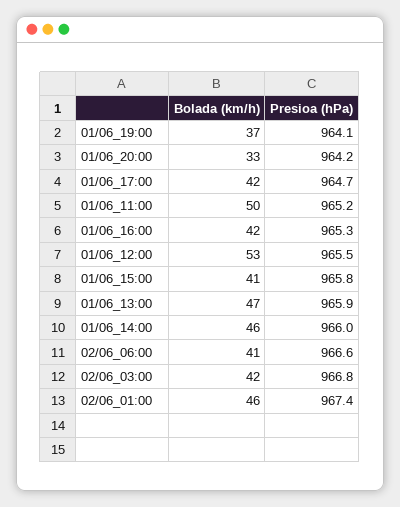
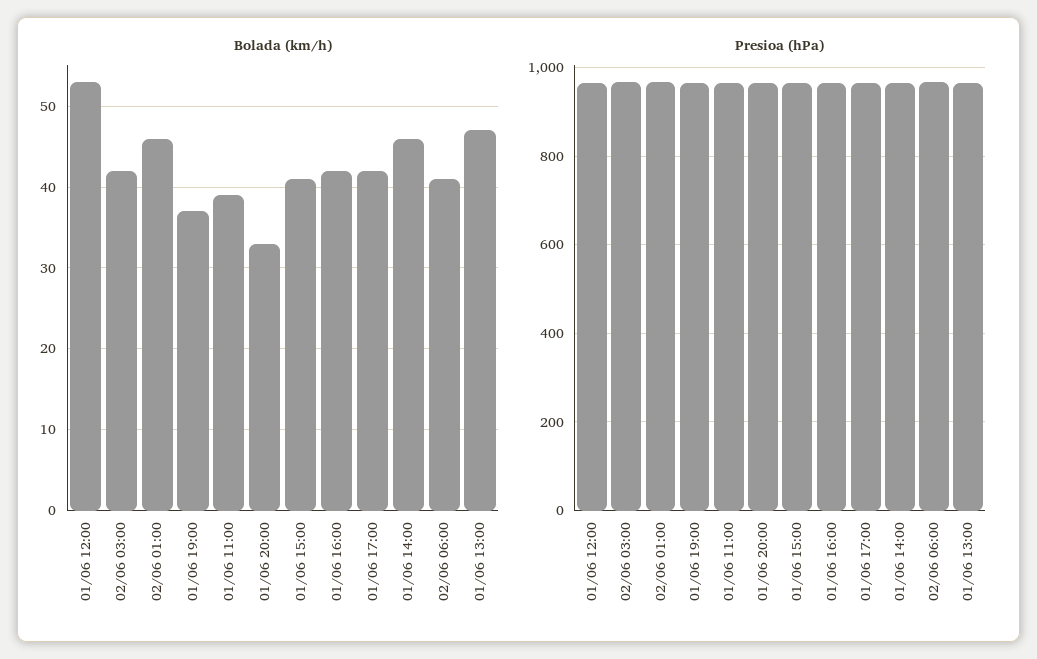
  {
    "Bolada (km/h)": {
      "01/06_19:00": 37,
      "01/06_20:00": 33,
      "01/06_17:00": 42,
-     "01/06_11:00": 50,
+     "01/06_11:00": 39,
      "01/06_16:00": 42,
      "01/06_12:00": 53,
      "01/06_15:00": 41,
      "01/06_13:00": 47,
      "01/06_14:00": 46,
      "02/06_06:00": 41,
      "02/06_03:00": 42,
      "02/06_01:00": 46
    },
    "Presioa (hPa)": {
      "01/06_19:00": 964.1,
      "01/06_20:00": 964.2,
      "01/06_17:00": 964.7,
      "01/06_11:00": 965.2,
      "01/06_16:00": 965.3,
      "01/06_12:00": 965.5,
      "01/06_15:00": 965.8,
      "01/06_13:00": 965.9,
      "01/06_14:00": 966,
      "02/06_06:00": 966.6,
      "02/06_03:00": 966.8,
      "02/06_01:00": 967.4
    }
  }

